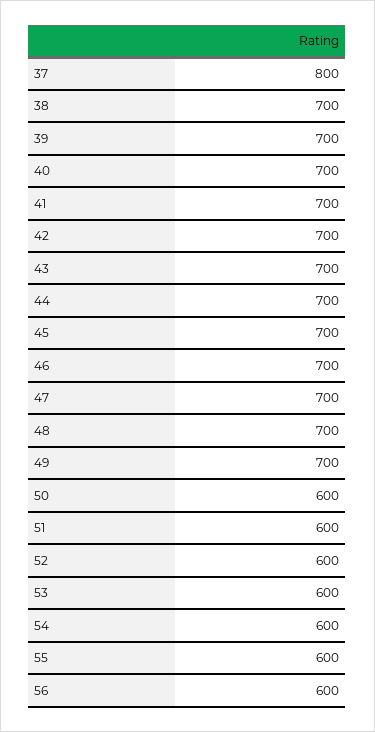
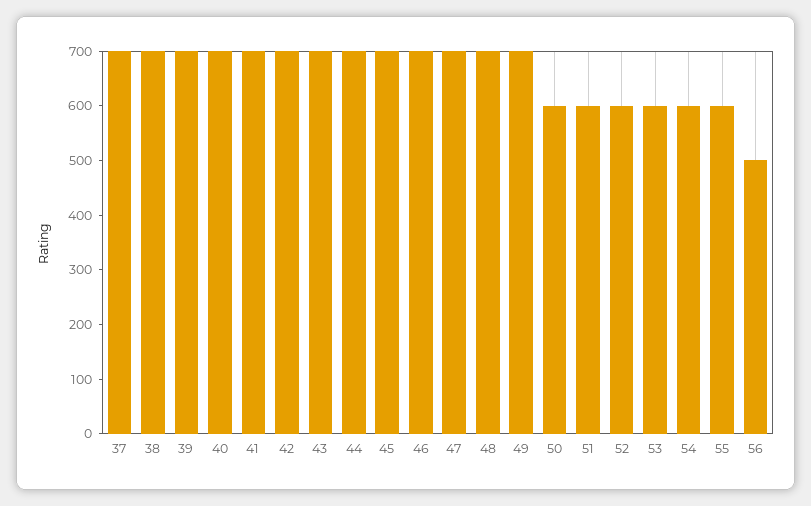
  {
-   "37": 800,
+   "37": 700,
    "38": 700,
    "39": 700,
    "40": 700,
    "41": 700,
    "42": 700,
    "43": 700,
    "44": 700,
    "45": 700,
    "46": 700,
    "47": 700,
    "48": 700,
    "49": 700,
    "50": 600,
    "51": 600,
    "52": 600,
    "53": 600,
    "54": 600,
    "55": 600,
-   "56": 600
+   "56": 500
  }

